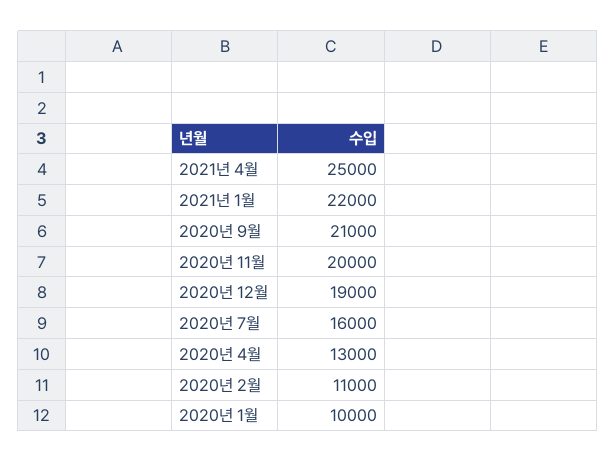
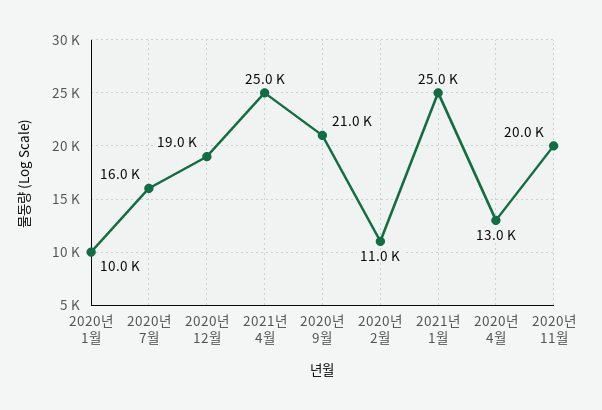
  {
    "2021년 4월": 25000,
-   "2021년 1월": 22000,
+   "2021년 1월": 25000,
    "2020년 9월": 21000,
    "2020년 11월": 20000,
    "2020년 12월": 19000,
    "2020년 7월": 16000,
    "2020년 4월": 13000,
    "2020년 2월": 11000,
    "2020년 1월": 10000
  }

